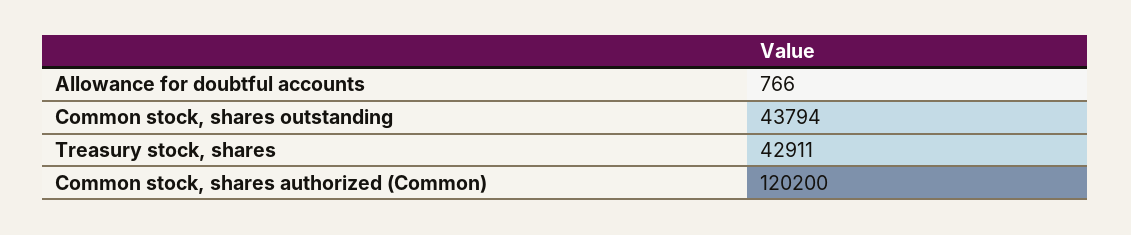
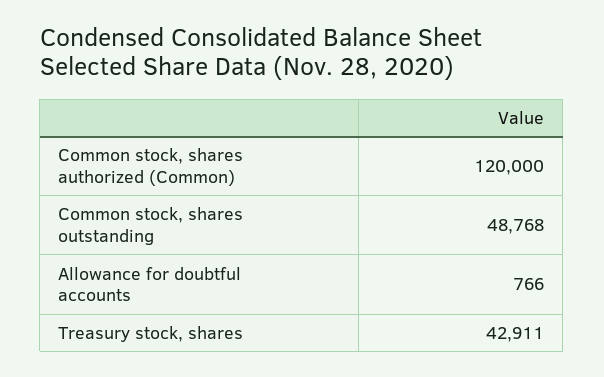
  {
    "Allowance for doubtful accounts": 766,
-   "Common stock, shares outstanding": 43794,
+   "Common stock, shares outstanding": 48768,
    "Treasury stock, shares": 42911,
-   "Common stock, shares authorized (Common)": 120200
+   "Common stock, shares authorized (Common)": 120000
  }

